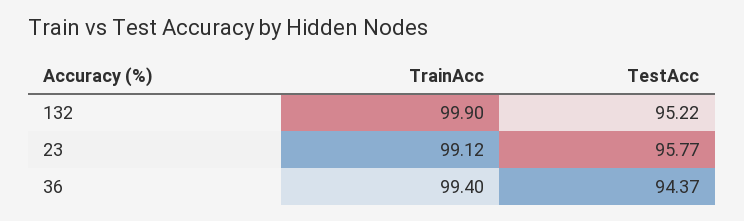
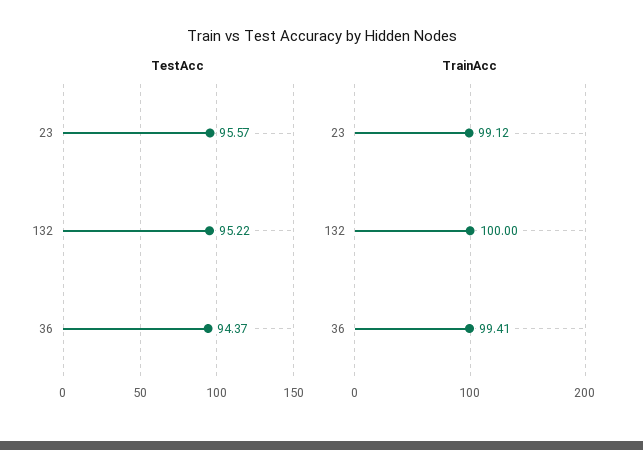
  {
    "TrainAcc": {
-     "132": 99.9,
+     "132": 100,
      "23": 99.12,
-     "36": 99.4
+     "36": 99.41
    },
    "TestAcc": {
      "132": 95.22,
-     "23": 95.77,
+     "23": 95.57,
      "36": 94.37
    }
  }

